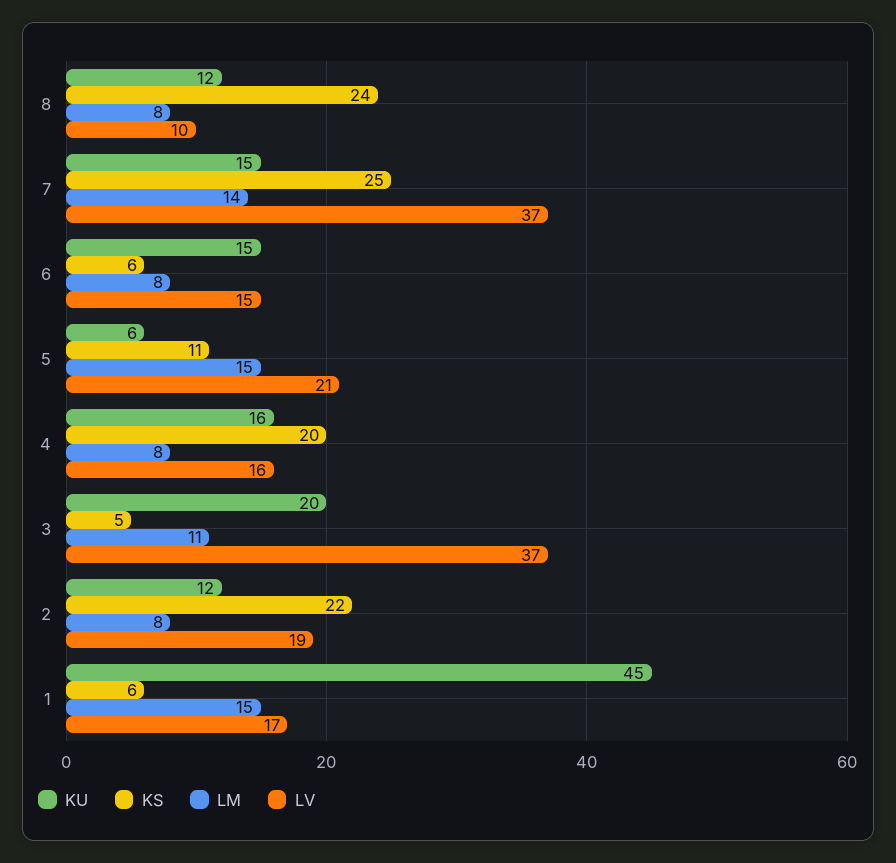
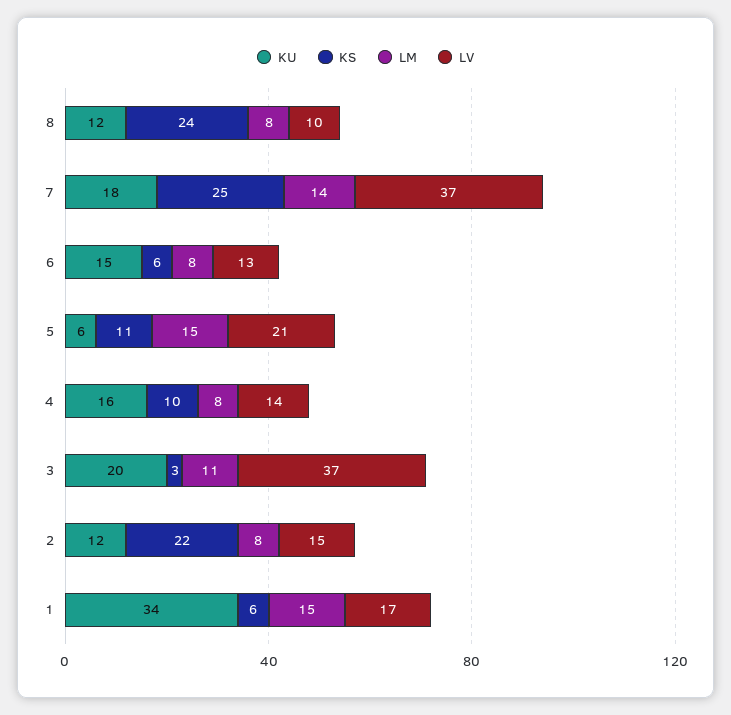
  {
    "KU": {
      "8": 12,
-     "7": 15,
+     "7": 18,
      "6": 15,
      "5": 6,
      "4": 16,
      "3": 20,
      "2": 12,
-     "1": 45
+     "1": 34
    },
    "KS": {
      "8": 24,
      "7": 25,
      "6": 6,
      "5": 11,
-     "4": 20,
+     "4": 10,
-     "3": 5,
+     "3": 3,
      "2": 22,
      "1": 6
    },
    "LM": {
      "8": 8,
      "7": 14,
      "6": 8,
      "5": 15,
      "4": 8,
      "3": 11,
      "2": 8,
      "1": 15
    },
    "LV": {
      "8": 10,
      "7": 37,
-     "6": 15,
+     "6": 13,
      "5": 21,
-     "4": 16,
+     "4": 14,
      "3": 37,
-     "2": 19,
+     "2": 15,
      "1": 17
    }
  }

